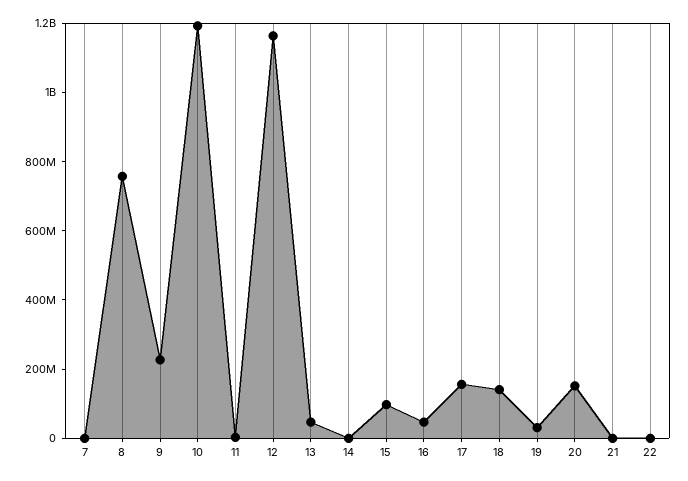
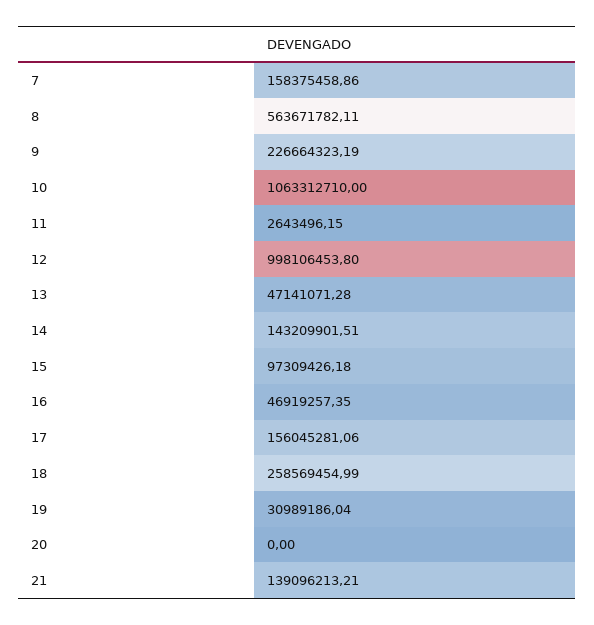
  {
-   "7": 0,
+   "7": 158375458.86,
-   "8": 750000000,
+   "8": 563671782.11,
    "9": 226664323.19,
-   "10": 1200000000,
+   "10": 1063312710,
    "11": 2643496.15,
-   "12": 1150000000,
+   "12": 998106453.8,
    "13": 47141071.28,
-   "14": 0,
+   "14": 143209901.51,
    "15": 97309426.18,
    "16": 46919257.35,
    "17": 156045281.06,
-   "18": 150000000,
+   "18": 258569454.99,
    "19": 30989186.04,
-   "20": 150000000,
+   "20": 0,
-   "21": 0,
+   "21": 139096213.21
-   "22": 0
  }

